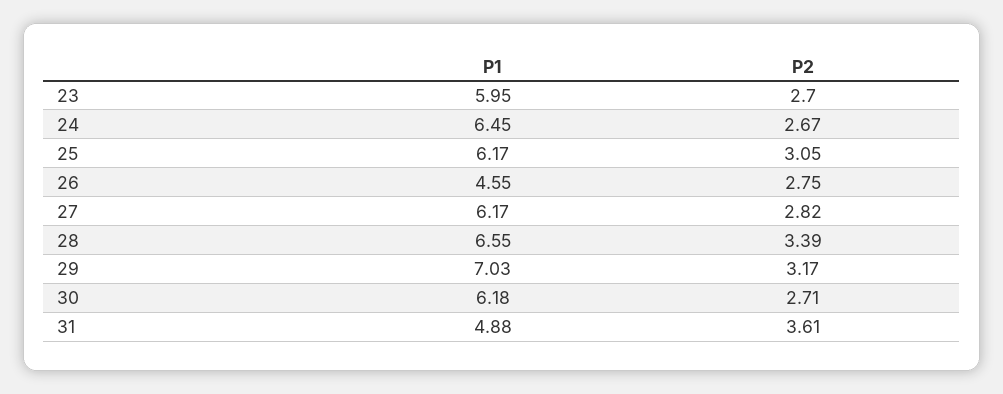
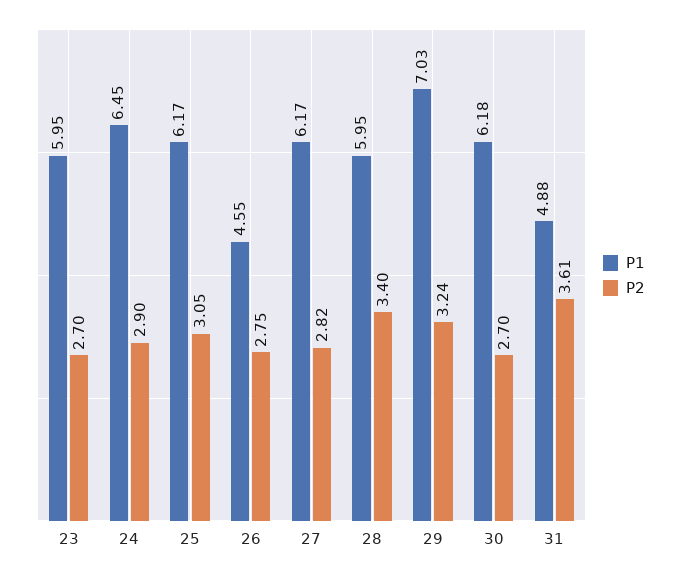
  {
    "P1": {
      "23": 5.95,
      "24": 6.45,
      "25": 6.17,
      "26": 4.55,
      "27": 6.17,
-     "28": 6.55,
+     "28": 5.95,
      "29": 7.03,
      "30": 6.18,
      "31": 4.88
    },
    "P2": {
      "23": 2.7,
-     "24": 2.67,
+     "24": 2.9,
      "25": 3.05,
      "26": 2.75,
      "27": 2.82,
-     "28": 3.39,
+     "28": 3.4,
-     "29": 3.17,
+     "29": 3.24,
-     "30": 2.71,
+     "30": 2.7,
      "31": 3.61
    }
  }

